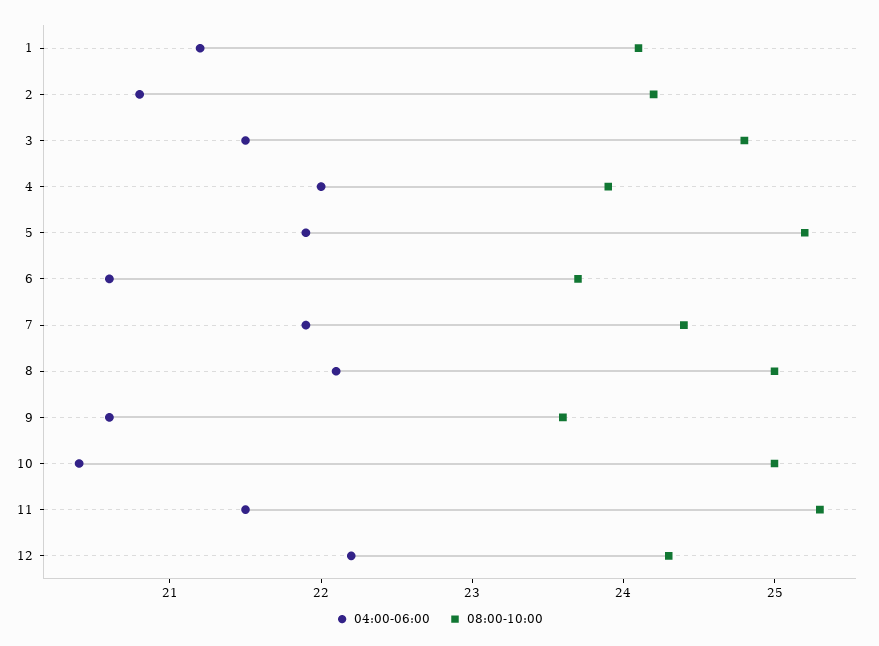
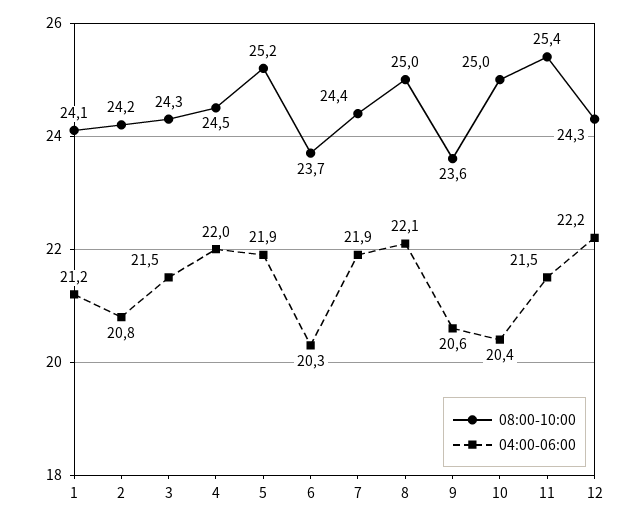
  {
    "04:00-06:00": {
      "1": 21.2,
      "2": 20.8,
      "3": 21.5,
      "4": 22,
      "5": 21.9,
-     "6": 20.6,
+     "6": 20.3,
      "7": 21.9,
      "8": 22.1,
      "9": 20.6,
      "10": 20.4,
      "11": 21.5,
      "12": 22.2
    },
    "08:00-10:00": {
      "1": 24.1,
      "2": 24.2,
-     "3": 24.8,
+     "3": 24.3,
-     "4": 23.9,
+     "4": 24.5,
      "5": 25.2,
      "6": 23.7,
      "7": 24.4,
      "8": 25,
      "9": 23.6,
      "10": 25,
-     "11": 25.3,
+     "11": 25.4,
      "12": 24.3
    }
  }

